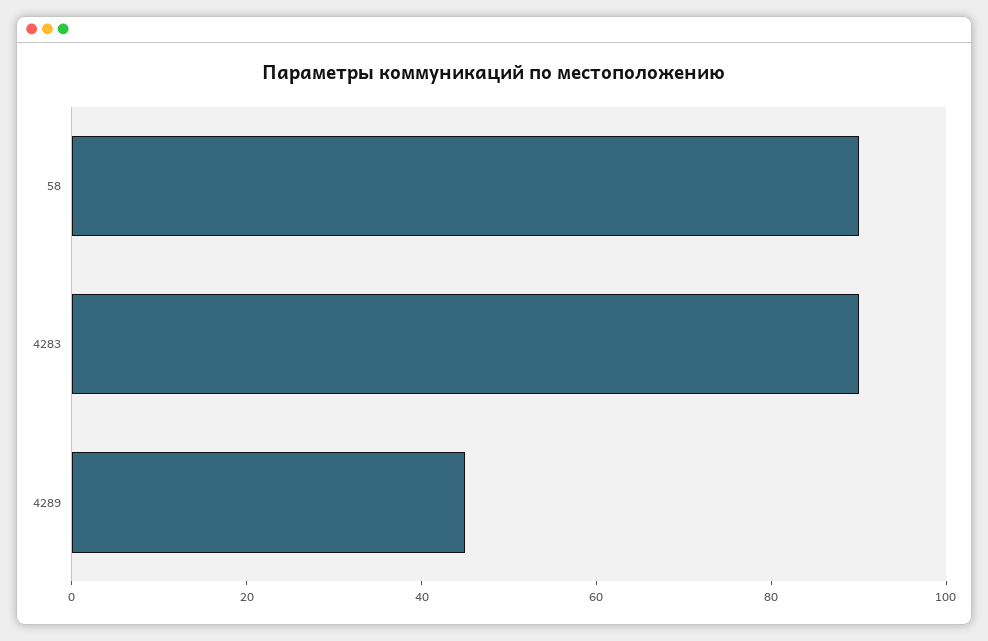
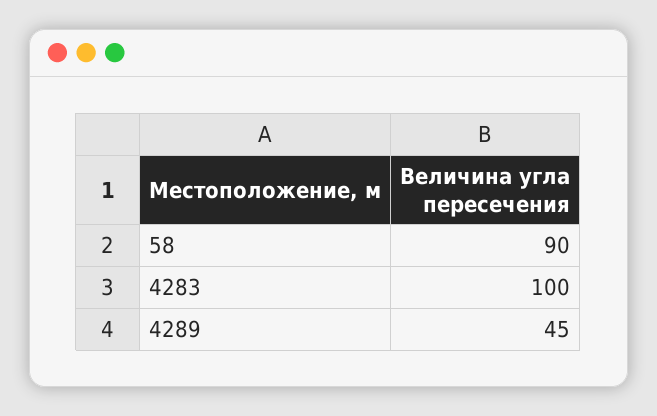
  {
    "58": 90,
-   "4283": 90,
+   "4283": 100,
    "4289": 45
  }

